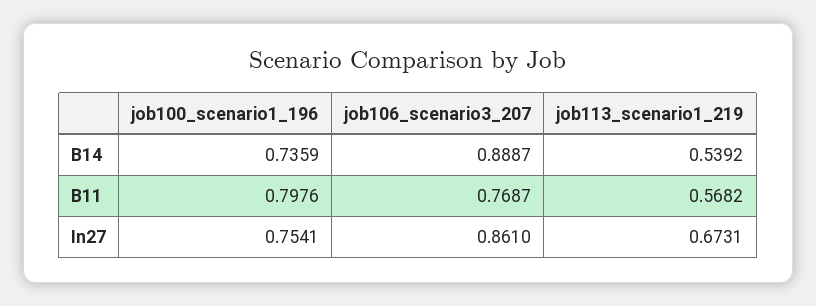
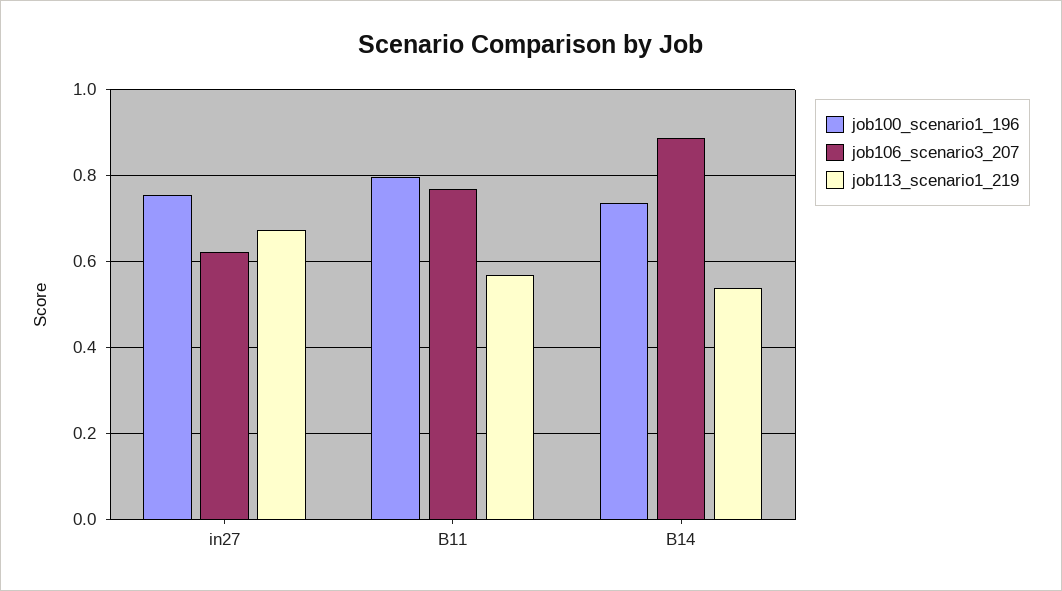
  {
    "job100_scenario1_196": {
      "B14": 0.7359,
      "B11": 0.7976,
      "In27": 0.7541
    },
    "job106_scenario3_207": {
      "B14": 0.8887,
      "B11": 0.7687,
-     "In27": 0.861
+     "In27": 0.62
    },
    "job113_scenario1_219": {
      "B14": 0.5392,
      "B11": 0.5682,
      "In27": 0.6731
    }
  }

